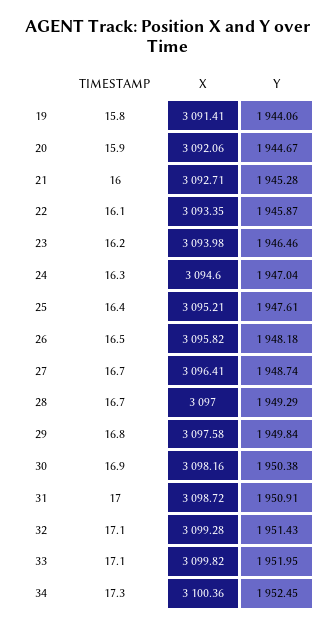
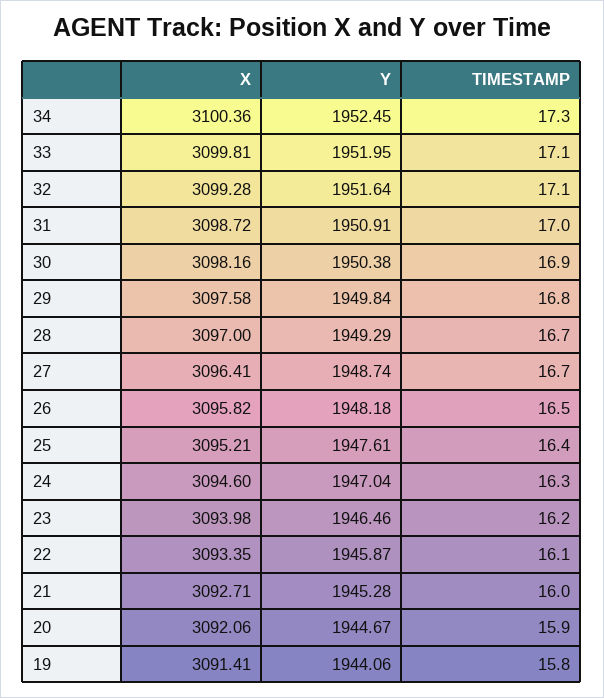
  {
    "TIMESTAMP": {
      "19": 15.8,
      "20": 15.9,
      "21": 16,
      "22": 16.1,
      "23": 16.2,
      "24": 16.3,
      "25": 16.4,
      "26": 16.5,
      "27": 16.7,
      "28": 16.7,
      "29": 16.8,
      "30": 16.9,
      "31": 17,
      "32": 17.1,
      "33": 17.1,
      "34": 17.3
    },
    "X": {
      "19": 3091.41,
      "20": 3092.06,
      "21": 3092.71,
      "22": 3093.35,
      "23": 3093.98,
      "24": 3094.6,
      "25": 3095.21,
      "26": 3095.82,
      "27": 3096.41,
      "28": 3097,
      "29": 3097.58,
      "30": 3098.16,
      "31": 3098.72,
      "32": 3099.28,
-     "33": 3099.82,
+     "33": 3099.81,
      "34": 3100.36
    },
    "Y": {
      "19": 1944.06,
      "20": 1944.67,
      "21": 1945.28,
      "22": 1945.87,
      "23": 1946.46,
      "24": 1947.04,
      "25": 1947.61,
      "26": 1948.18,
      "27": 1948.74,
      "28": 1949.29,
      "29": 1949.84,
      "30": 1950.38,
      "31": 1950.91,
-     "32": 1951.43,
+     "32": 1951.64,
      "33": 1951.95,
      "34": 1952.45
    }
  }

